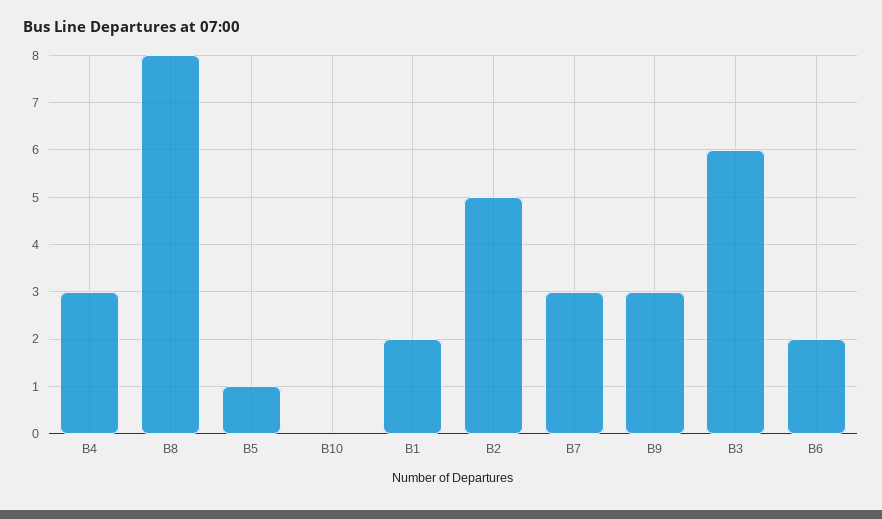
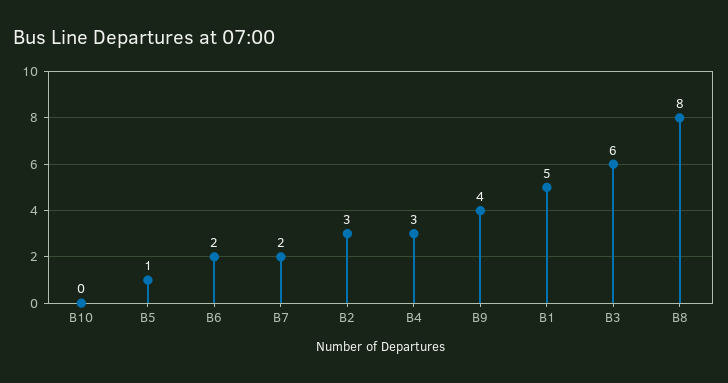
  {
    "B4": 3,
    "B8": 8,
    "B5": 1,
    "B10": 0,
-   "B1": 2,
+   "B1": 5,
-   "B2": 5,
+   "B2": 3,
-   "B7": 3,
+   "B7": 2,
-   "B9": 3,
+   "B9": 4,
    "B3": 6,
    "B6": 2
  }

